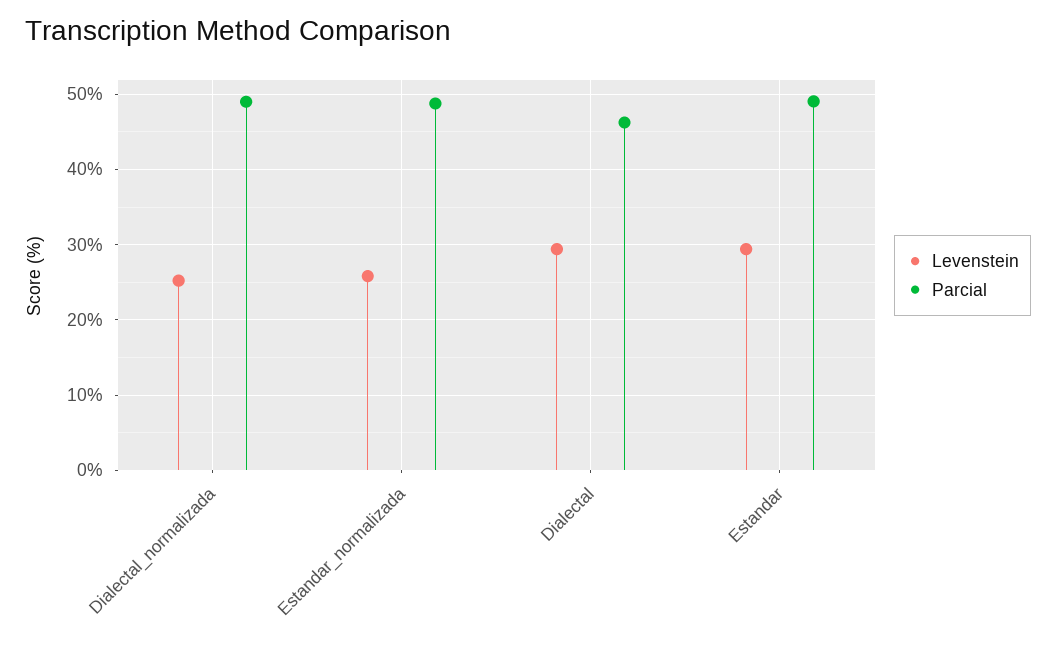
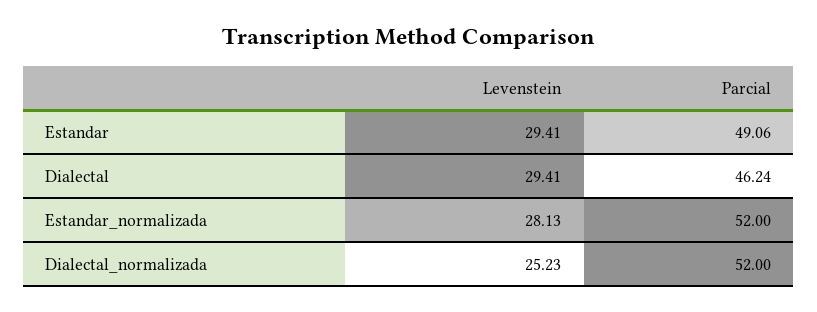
  {
    "Levenstein": {
      "Dialectal_normalizada": 25.23,
-     "Estandar_normalizada": 26,
+     "Estandar_normalizada": 28.13,
      "Dialectal": 29.41,
      "Estandar": 29.41
    },
    "Parcial": {
-     "Dialectal_normalizada": 49,
+     "Dialectal_normalizada": 52,
-     "Estandar_normalizada": 49,
+     "Estandar_normalizada": 52,
      "Dialectal": 46.24,
      "Estandar": 49.06
    }
  }

